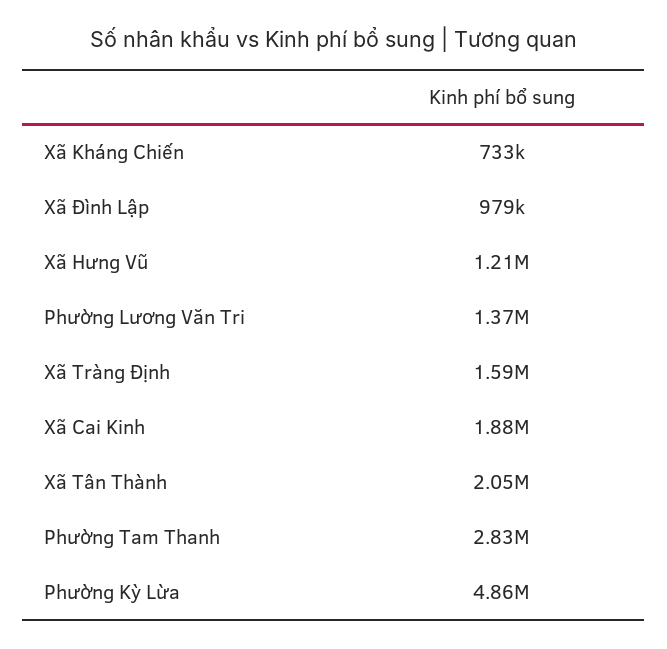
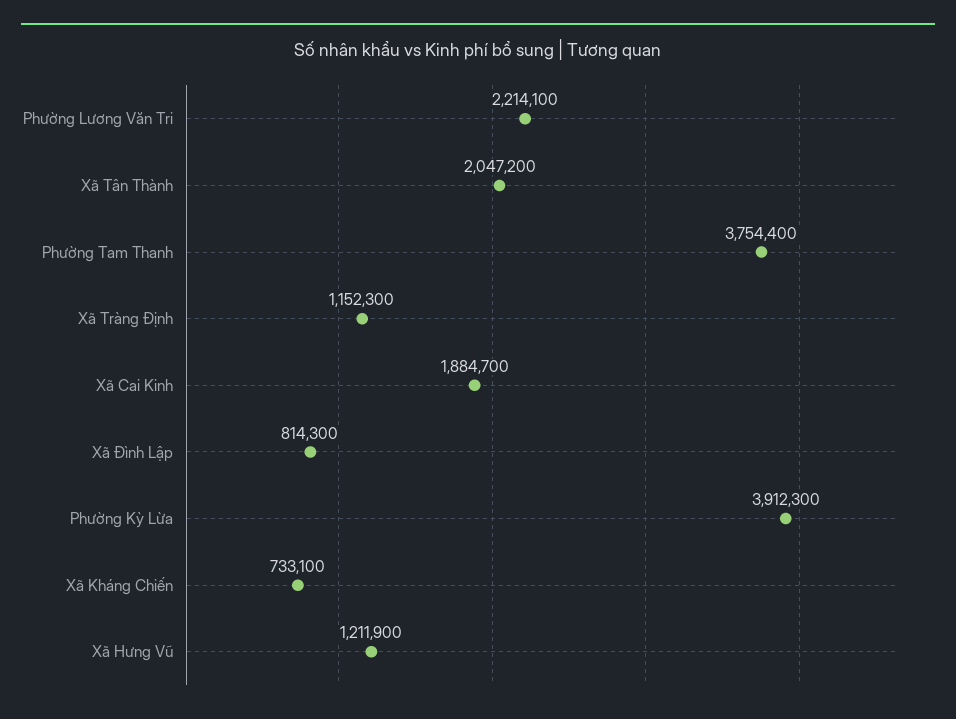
  {
    "Xã Kháng Chiến": 733100,
-   "Xã Đình Lập": 979000,
+   "Xã Đình Lập": 814300,
    "Xã Hưng Vũ": 1211900,
-   "Phường Lương Văn Tri": 1370000,
+   "Phường Lương Văn Tri": 2214100,
-   "Xã Tràng Định": 1590000,
+   "Xã Tràng Định": 1152300,
    "Xã Cai Kinh": 1884700,
    "Xã Tân Thành": 2047200,
-   "Phường Tam Thanh": 2830000,
+   "Phường Tam Thanh": 3754400,
-   "Phường Kỳ Lừa": 4860000
+   "Phường Kỳ Lừa": 3912300
  }

